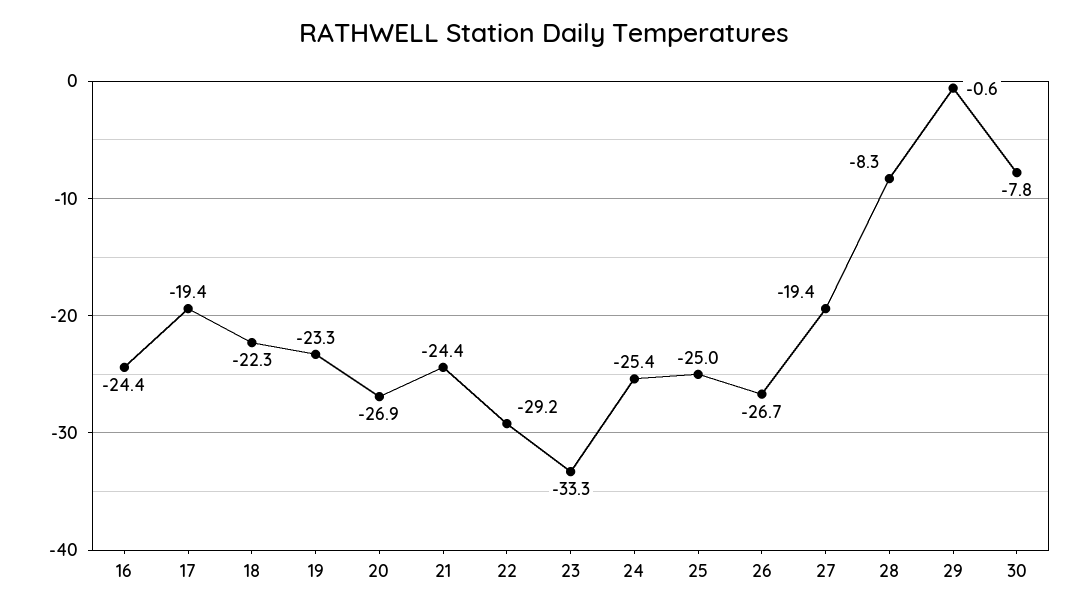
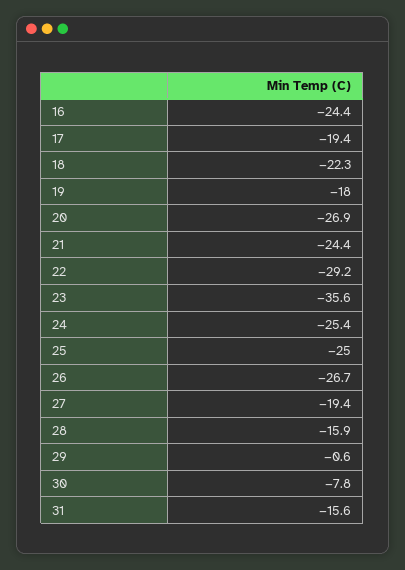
  {
    "16": -24.4,
    "17": -19.4,
    "18": -22.3,
-   "19": -23.3,
+   "19": -18,
    "20": -26.9,
    "21": -24.4,
    "22": -29.2,
-   "23": -33.3,
+   "23": -35.6,
    "24": -25.4,
    "25": -25,
    "26": -26.7,
    "27": -19.4,
-   "28": -8.3,
+   "28": -15.9,
    "29": -0.6,
-   "30": -7.8
+   "30": -7.8,
+   "31": -15.6
  }

